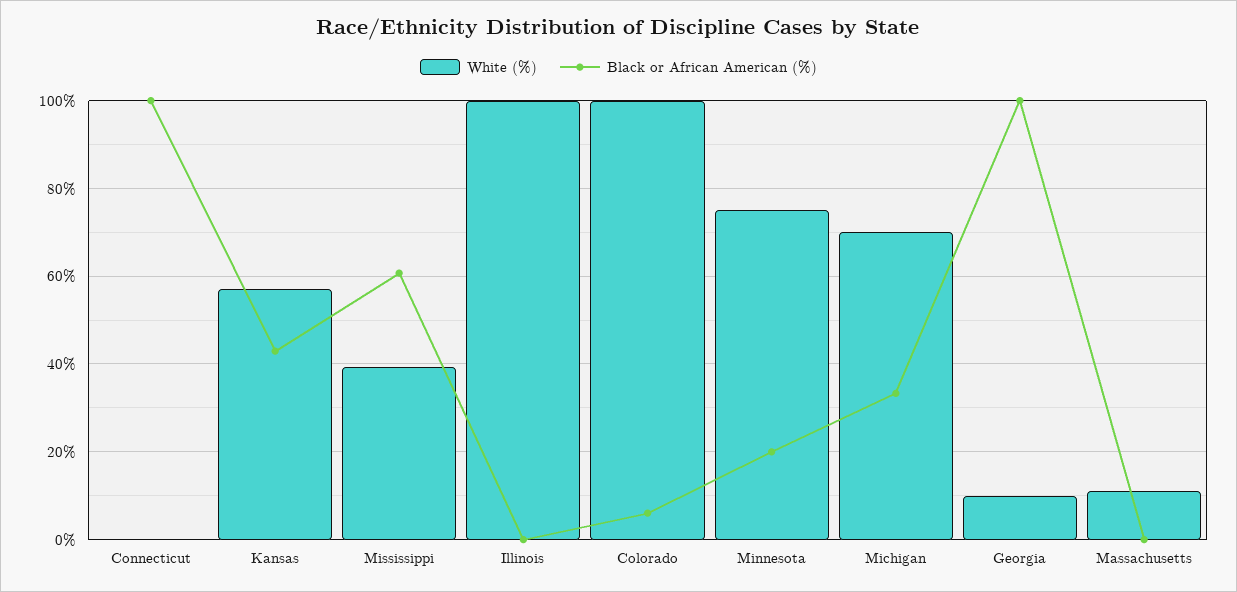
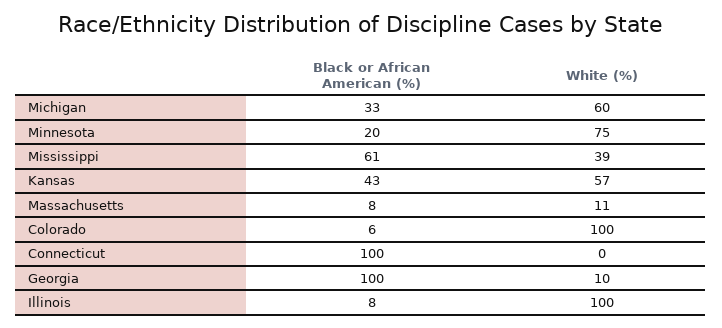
  {
    "White (%)": {
      "Connecticut": 0,
      "Kansas": 57,
      "Mississippi": 39,
      "Illinois": 100,
      "Colorado": 100,
      "Minnesota": 75,
-     "Michigan": 70,
+     "Michigan": 60,
      "Georgia": 10,
      "Massachusetts": 11
    },
    "Black or African American (%)": {
      "Connecticut": 100,
      "Kansas": 43,
      "Mississippi": 61,
-     "Illinois": 0,
+     "Illinois": 8,
      "Colorado": 6,
      "Minnesota": 20,
      "Michigan": 33,
      "Georgia": 100,
-     "Massachusetts": 0
+     "Massachusetts": 8
    }
  }

